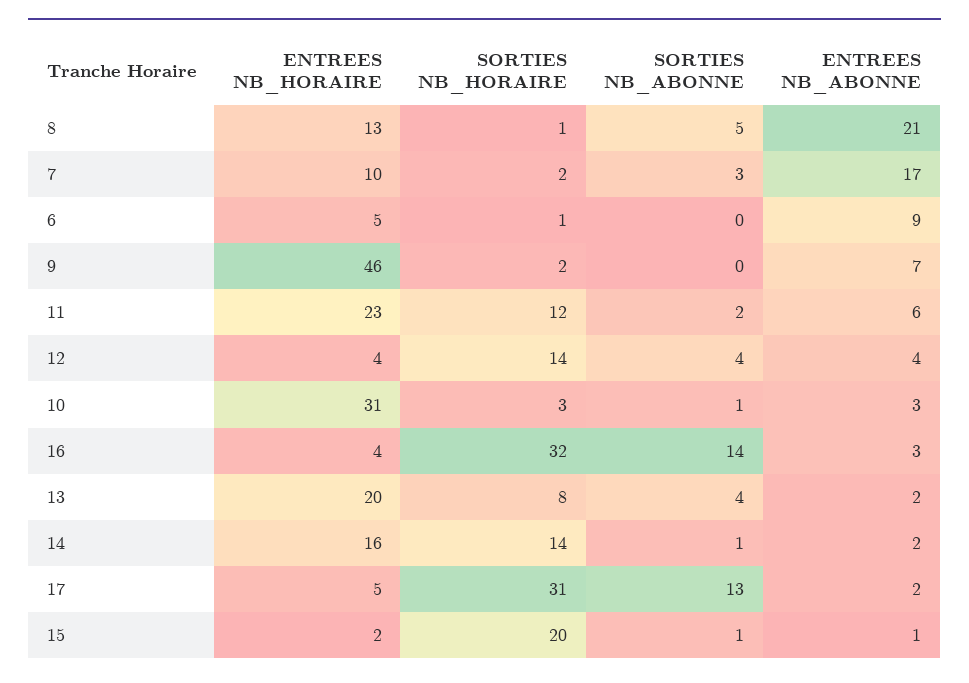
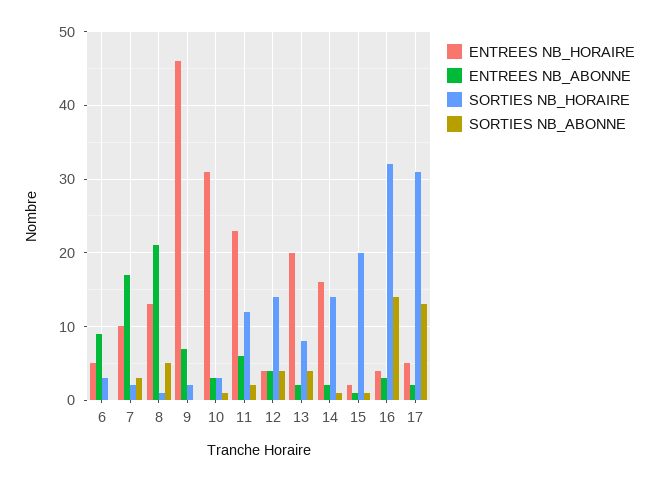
  {
    "ENTREES NB_HORAIRE": {
      "8": 13,
      "7": 10,
      "6": 5,
      "9": 46,
      "11": 23,
      "12": 4,
      "10": 31,
      "16": 4,
      "13": 20,
      "14": 16,
      "17": 5,
      "15": 2
    },
    "SORTIES NB_HORAIRE": {
      "8": 1,
      "7": 2,
-     "6": 1,
+     "6": 3,
      "9": 2,
      "11": 12,
      "12": 14,
      "10": 3,
      "16": 32,
      "13": 8,
      "14": 14,
      "17": 31,
      "15": 20
    },
    "SORTIES NB_ABONNE": {
      "8": 5,
      "7": 3,
      "6": 0,
      "9": 0,
      "11": 2,
      "12": 4,
      "10": 1,
      "16": 14,
      "13": 4,
      "14": 1,
      "17": 13,
      "15": 1
    },
    "ENTREES NB_ABONNE": {
      "8": 21,
      "7": 17,
      "6": 9,
      "9": 7,
      "11": 6,
      "12": 4,
      "10": 3,
      "16": 3,
      "13": 2,
      "14": 2,
      "17": 2,
      "15": 1
    }
  }

